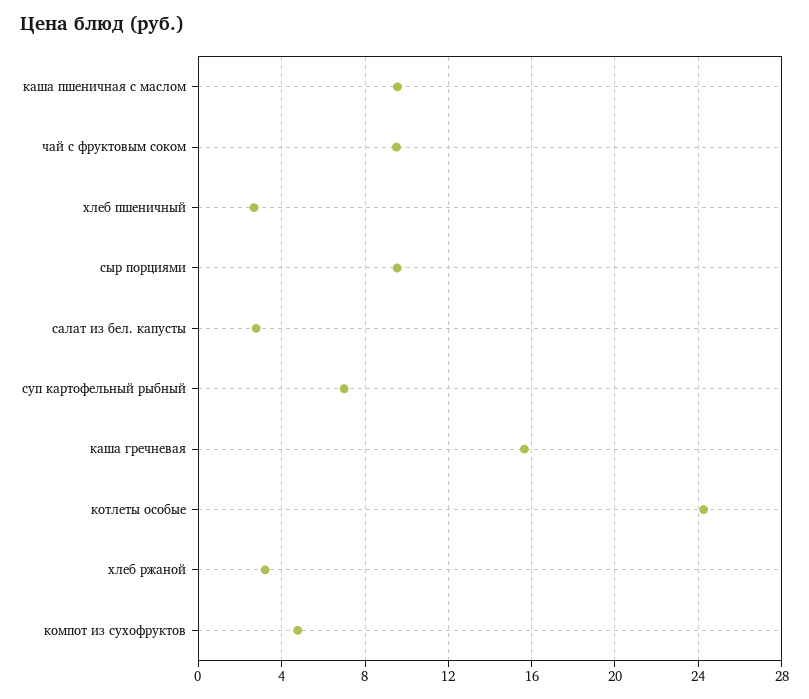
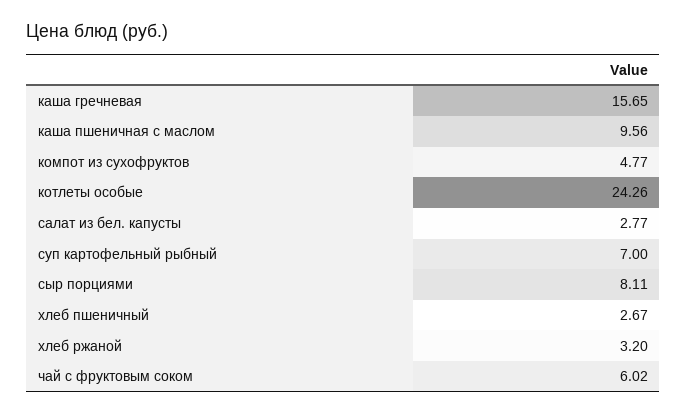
  {
    "каша пшеничная с маслом": 9.56,
-   "чай с фруктовым соком": 9.5,
+   "чай с фруктовым соком": 6.02,
    "хлеб пшеничный": 2.67,
-   "сыр порциями": 9.5,
+   "сыр порциями": 8.11,
    "салат из бел. капусты": 2.77,
    "суп картофельный рыбный": 7,
    "каша гречневая": 15.65,
    "котлеты особые": 24.26,
    "хлеб ржаной": 3.2,
    "компот из сухофруктов": 4.77
  }

